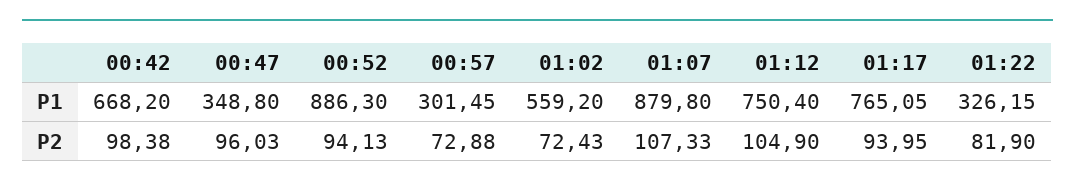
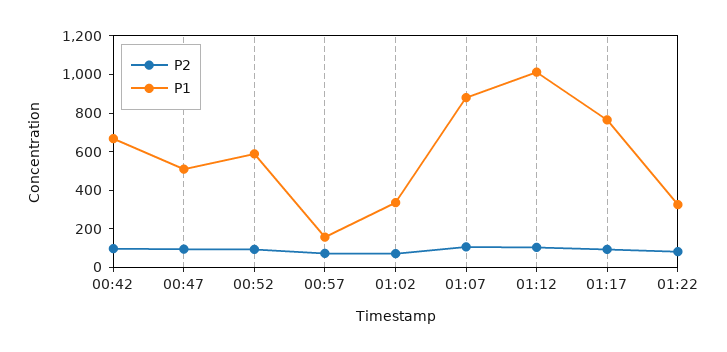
  {
    "P1": {
      "00:42": 668.2,
-     "00:47": 348.8,
+     "00:47": 500,
-     "00:52": 886.3,
+     "00:52": 600,
-     "00:57": 301.45,
+     "00:57": 150,
-     "01:02": 559.2,
+     "01:02": 350,
      "01:07": 879.8,
-     "01:12": 750.4,
+     "01:12": 1000,
      "01:17": 765.05,
      "01:22": 326.15
    },
    "P2": {
      "00:42": 98.38,
      "00:47": 96.03,
      "00:52": 94.13,
      "00:57": 72.88,
      "01:02": 72.43,
      "01:07": 107.33,
      "01:12": 104.9,
      "01:17": 93.95,
      "01:22": 81.9
    }
  }

